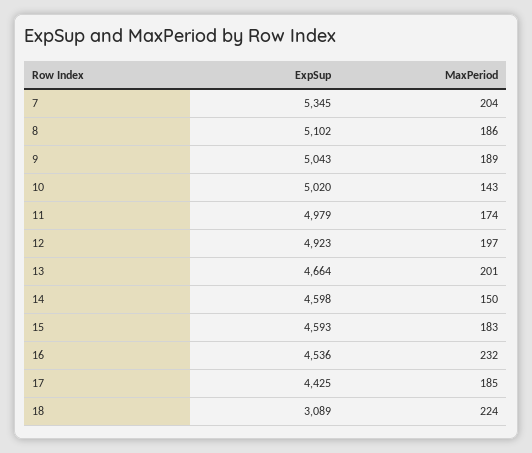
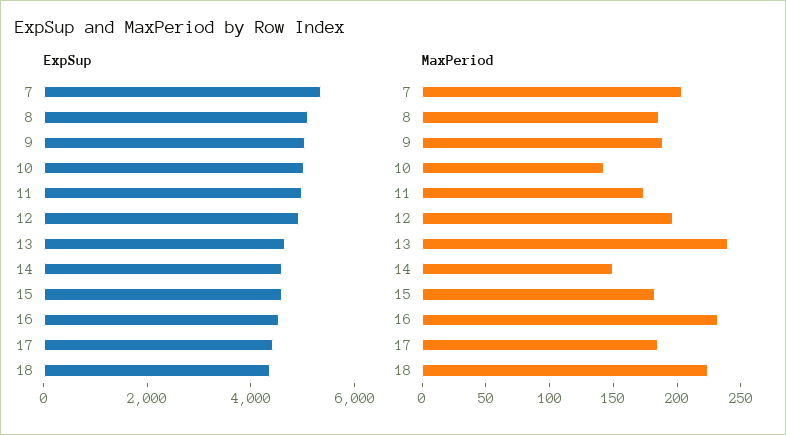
  {
    "ExpSup": {
      "7": 5345,
      "8": 5102,
      "9": 5043,
      "10": 5020,
      "11": 4979,
      "12": 4923,
      "13": 4664,
      "14": 4598,
      "15": 4593,
      "16": 4536,
      "17": 4425,
-     "18": 3089
+     "18": 4500
    },
    "MaxPeriod": {
      "7": 204,
      "8": 186,
      "9": 189,
      "10": 143,
      "11": 174,
      "12": 197,
-     "13": 201,
+     "13": 240,
      "14": 150,
      "15": 183,
      "16": 232,
      "17": 185,
      "18": 224
    }
  }

